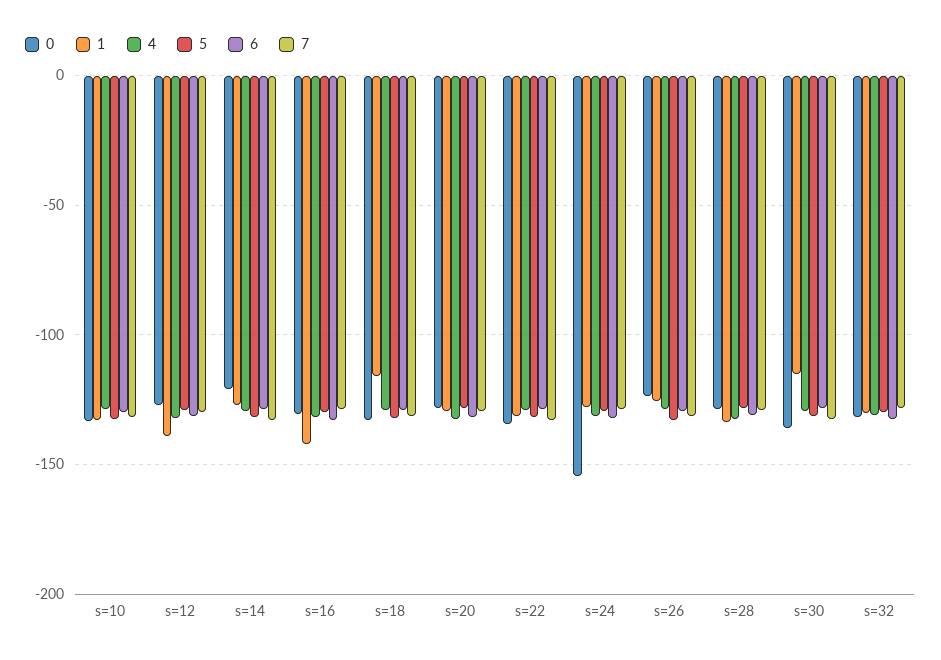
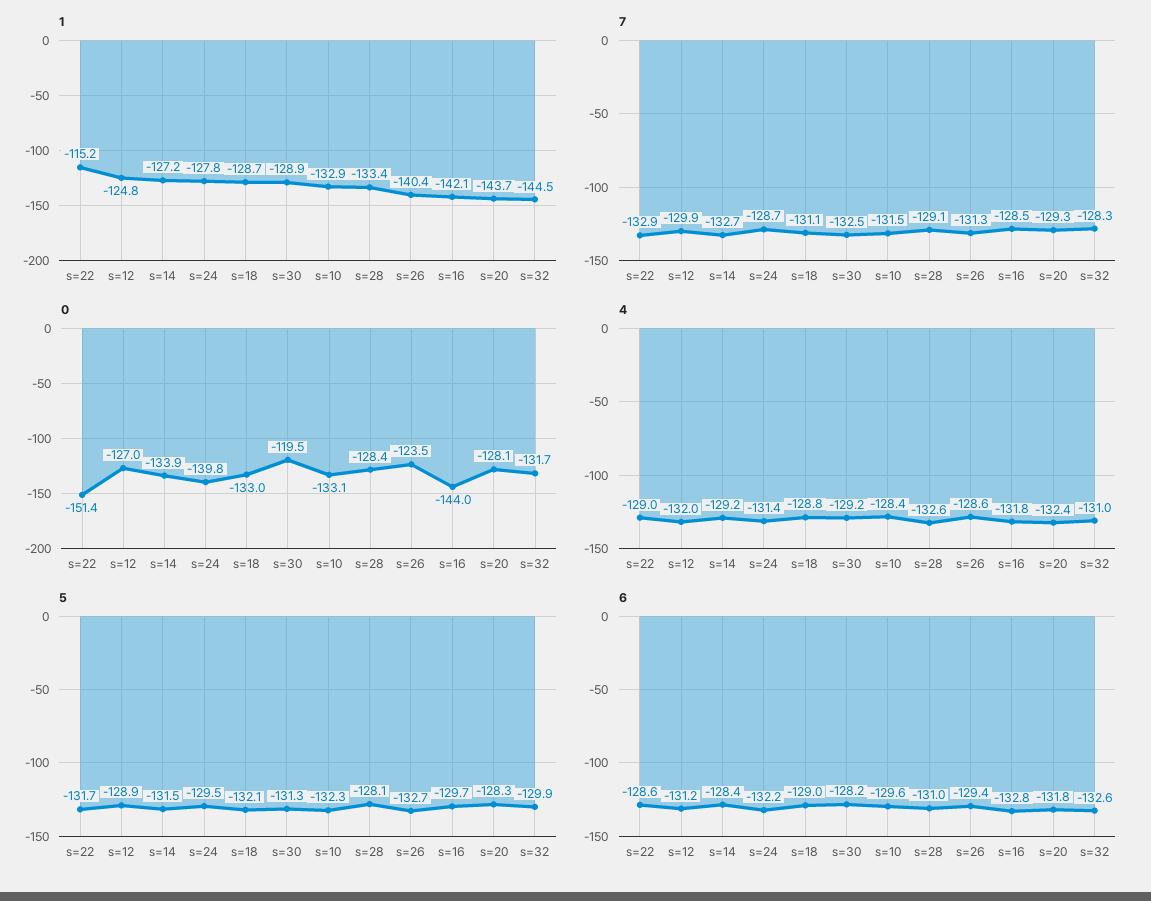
  {
    "0": {
      "s=10": -133.1,
      "s=12": -127,
-     "s=14": -120,
+     "s=14": -133.9,
-     "s=16": -130,
+     "s=16": -144,
      "s=18": -133,
      "s=20": -128.1,
-     "s=22": -135,
+     "s=22": -151.4,
-     "s=24": -155,
+     "s=24": -139.8,
      "s=26": -123.5,
      "s=28": -128.4,
-     "s=30": -135,
+     "s=30": -119.5,
      "s=32": -131.7
    },
    "1": {
      "s=10": -132.9,
-     "s=12": -140,
+     "s=12": -124.8,
      "s=14": -127.2,
      "s=16": -142.1,
-     "s=18": -115,
+     "s=18": -128.7,
-     "s=20": -130,
+     "s=20": -143.7,
-     "s=22": -130,
+     "s=22": -115.2,
      "s=24": -127.8,
-     "s=26": -125,
+     "s=26": -140.4,
      "s=28": -133.4,
-     "s=30": -115,
+     "s=30": -128.9,
-     "s=32": -130
+     "s=32": -144.5
    },
    "4": {
      "s=10": -128.4,
      "s=12": -132,
      "s=14": -129.2,
      "s=16": -131.8,
      "s=18": -128.8,
      "s=20": -132.4,
      "s=22": -129,
      "s=24": -131.4,
      "s=26": -128.6,
      "s=28": -132.6,
      "s=30": -129.2,
      "s=32": -131
    },
    "5": {
      "s=10": -132.3,
      "s=12": -128.9,
      "s=14": -131.5,
      "s=16": -129.7,
      "s=18": -132.1,
      "s=20": -128.3,
      "s=22": -131.7,
      "s=24": -129.5,
      "s=26": -132.7,
      "s=28": -128.1,
      "s=30": -131.3,
      "s=32": -129.9
    },
    "6": {
      "s=10": -129.6,
      "s=12": -131.2,
      "s=14": -128.4,
      "s=16": -132.8,
      "s=18": -129,
      "s=20": -131.8,
      "s=22": -128.6,
      "s=24": -132.2,
      "s=26": -129.4,
      "s=28": -131,
      "s=30": -128.2,
      "s=32": -132.6
    },
    "7": {
      "s=10": -131.5,
      "s=12": -129.9,
      "s=14": -132.7,
      "s=16": -128.5,
      "s=18": -131.1,
      "s=20": -129.3,
      "s=22": -132.9,
      "s=24": -128.7,
      "s=26": -131.3,
      "s=28": -129.1,
      "s=30": -132.5,
      "s=32": -128.3
    }
  }

